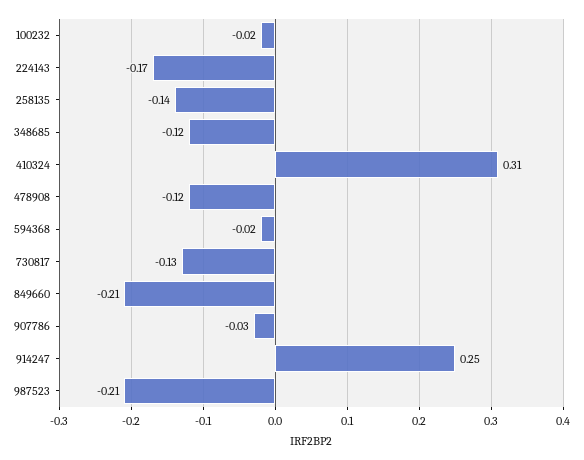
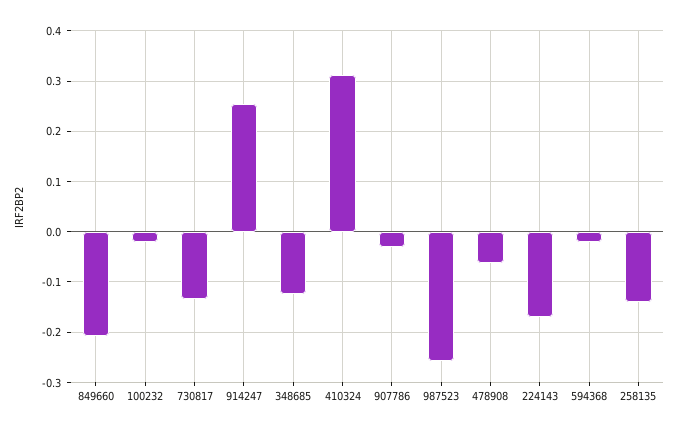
  {
    "100232": -0.02,
    "224143": -0.17,
    "258135": -0.14,
    "348685": -0.12,
    "410324": 0.31,
-   "478908": -0.12,
+   "478908": -0.06,
    "594368": -0.02,
    "730817": -0.13,
    "849660": -0.21,
    "907786": -0.03,
    "914247": 0.25,
-   "987523": -0.21
+   "987523": -0.26
  }

